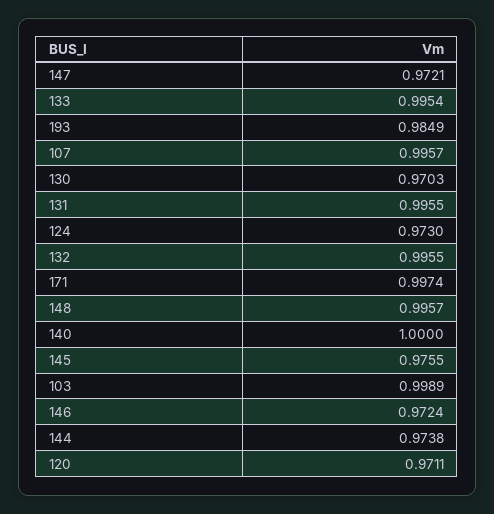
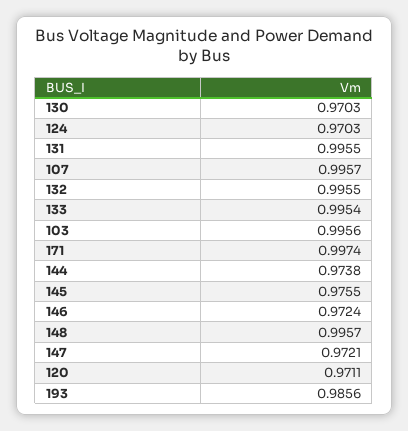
  {
    "147": 0.9721,
    "133": 0.9954,
-   "193": 0.9849,
+   "193": 0.9856,
    "107": 0.9957,
    "130": 0.9703,
    "131": 0.9955,
-   "124": 0.973,
+   "124": 0.9703,
    "132": 0.9955,
    "171": 0.9974,
    "148": 0.9957,
-   "140": 1,
    "145": 0.9755,
-   "103": 0.9989,
+   "103": 0.9956,
    "146": 0.9724,
    "144": 0.9738,
    "120": 0.9711
  }

